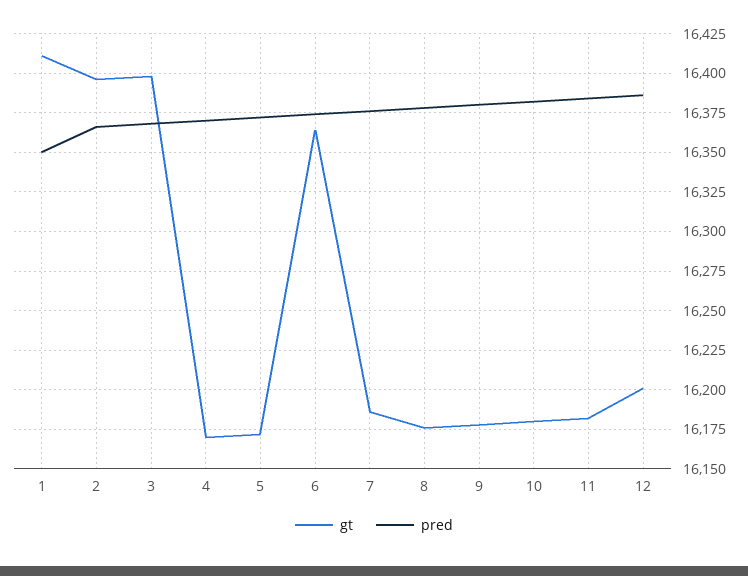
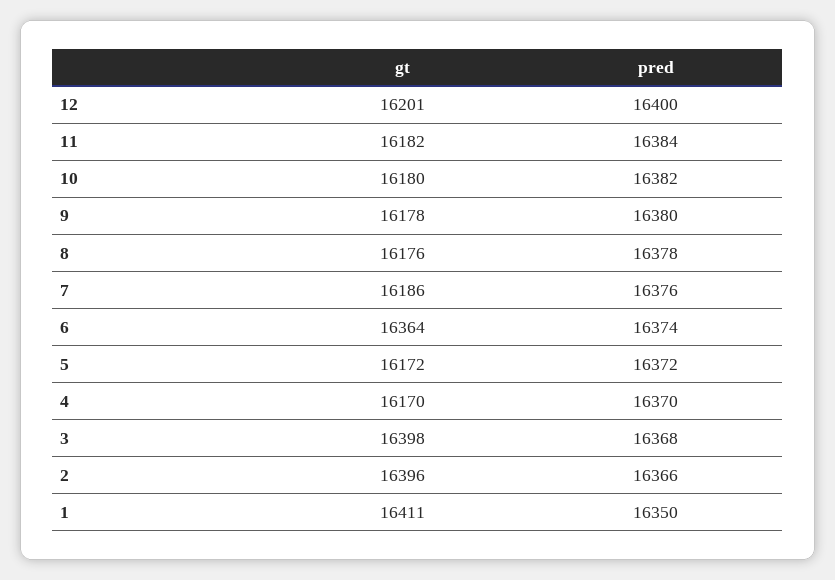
  {
    "gt": {
      "1": 16411,
      "2": 16396,
      "3": 16398,
      "4": 16170,
      "5": 16172,
      "6": 16364,
      "7": 16186,
      "8": 16176,
      "9": 16178,
      "10": 16180,
      "11": 16182,
      "12": 16201
    },
    "pred": {
      "1": 16350,
      "2": 16366,
      "3": 16368,
      "4": 16370,
      "5": 16372,
      "6": 16374,
      "7": 16376,
      "8": 16378,
      "9": 16380,
      "10": 16382,
      "11": 16384,
-     "12": 16385
+     "12": 16400
    }
  }

